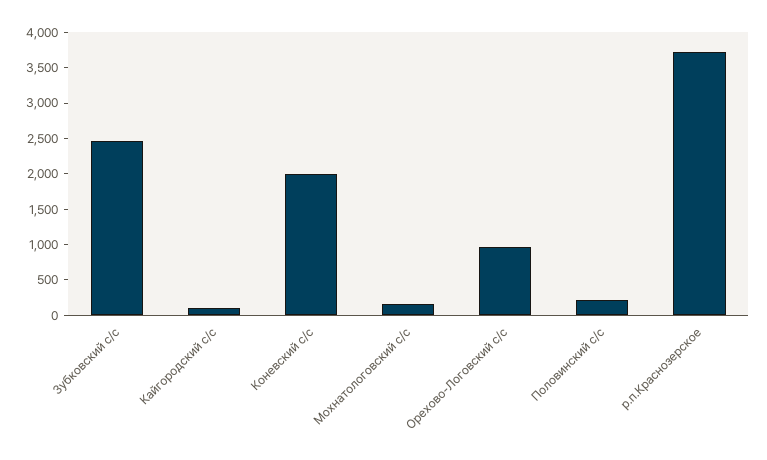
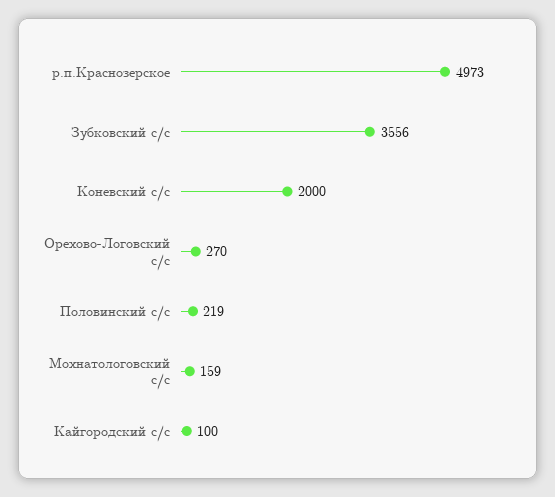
  {
-   "Зубковский с/с": 2500,
+   "Зубковский с/с": 3556,
    "Кайгородский с/с": 100,
    "Коневский с/с": 2000,
    "Мохнатологовский с/с": 159,
-   "Орехово-Логовский с/с": 1000,
+   "Орехово-Логовский с/с": 270,
    "Половинский с/с": 219,
-   "р.п.Краснозерское": 3750
+   "р.п.Краснозерское": 4973
  }

